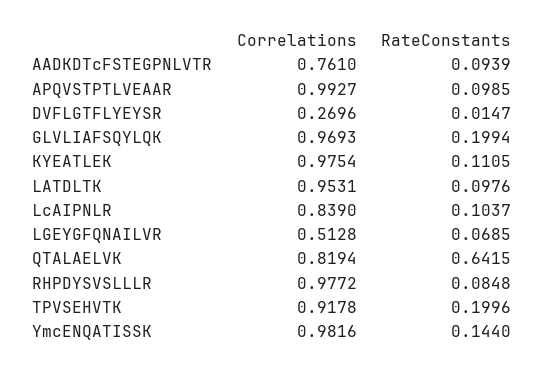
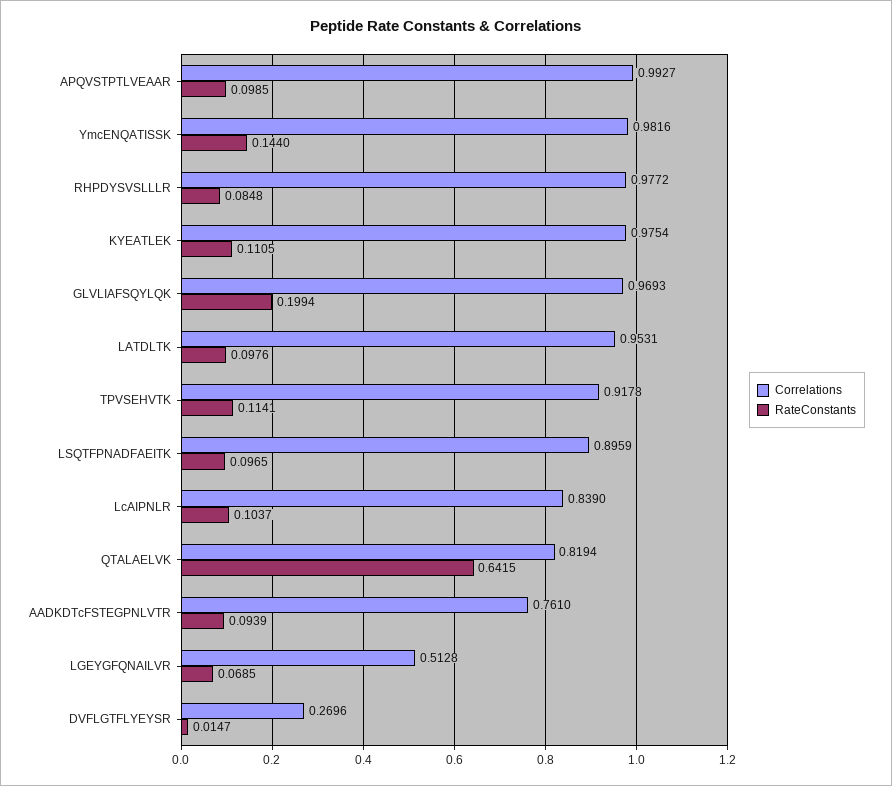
  {
    "Correlations": {
      "AADKDTcFSTEGPNLVTR": 0.761,
      "APQVSTPTLVEAAR": 0.9927,
      "DVFLGTFLYEYSR": 0.2696,
      "GLVLIAFSQYLQK": 0.9693,
      "KYEATLEK": 0.9754,
      "LATDLTK": 0.9531,
      "LcAIPNLR": 0.839,
      "LGEYGFQNAILVR": 0.5128,
      "QTALAELVK": 0.8194,
      "RHPDYSVSLLLR": 0.9772,
      "TPVSEHVTK": 0.9178,
-     "YmcENQATISSK": 0.9816
+     "YmcENQATISSK": 0.9816,
+     "LSQTFPNADFAEITK": 0.8959
    },
    "RateConstants": {
      "AADKDTcFSTEGPNLVTR": 0.0939,
      "APQVSTPTLVEAAR": 0.0985,
      "DVFLGTFLYEYSR": 0.0147,
      "GLVLIAFSQYLQK": 0.1994,
      "KYEATLEK": 0.1105,
      "LATDLTK": 0.0976,
      "LcAIPNLR": 0.1037,
      "LGEYGFQNAILVR": 0.0685,
      "QTALAELVK": 0.6415,
      "RHPDYSVSLLLR": 0.0848,
-     "TPVSEHVTK": 0.1996,
+     "TPVSEHVTK": 0.1141,
-     "YmcENQATISSK": 0.144
+     "YmcENQATISSK": 0.144,
+     "LSQTFPNADFAEITK": 0.0965
    }
  }

